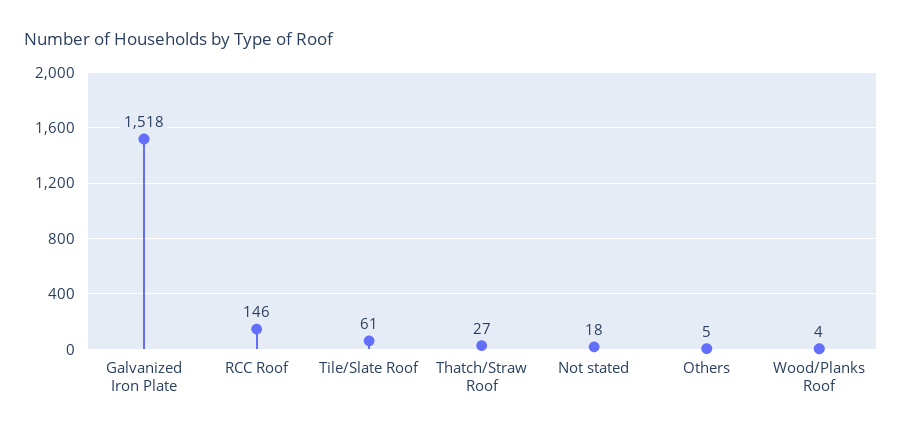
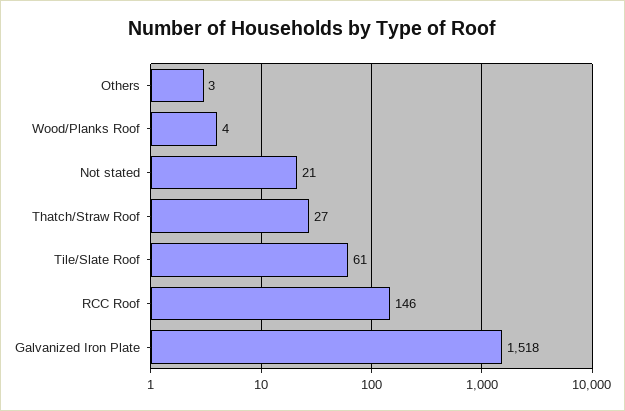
  {
    "Galvanized Iron Plate": 1518,
    "RCC Roof": 146,
    "Tile/Slate Roof": 61,
    "Thatch/Straw Roof": 27,
-   "Not stated": 18,
+   "Not stated": 21,
-   "Others": 5,
+   "Others": 3,
    "Wood/Planks Roof": 4
  }

